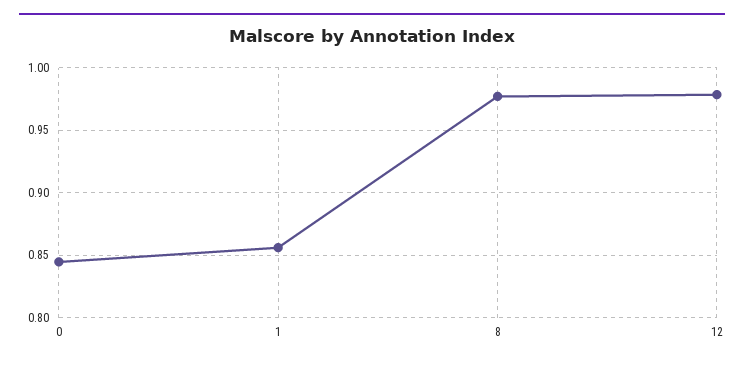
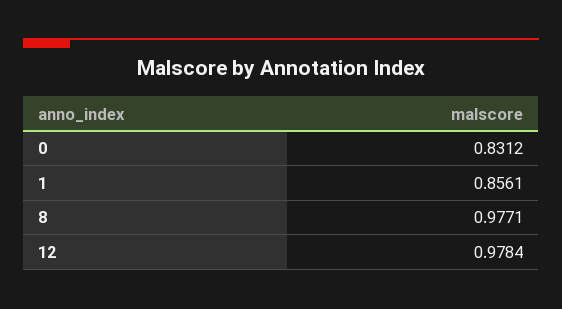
  {
-   "0": 0.845,
+   "0": 0.8312,
    "1": 0.8561,
    "8": 0.9771,
    "12": 0.9784
  }

